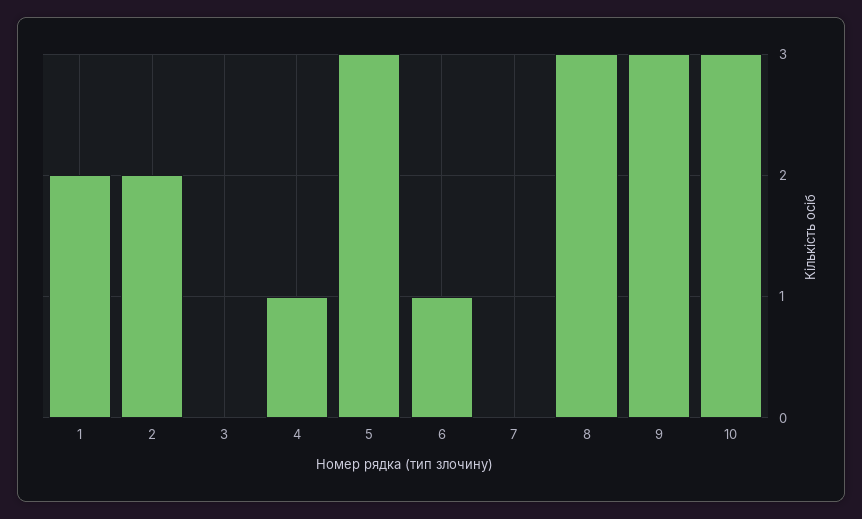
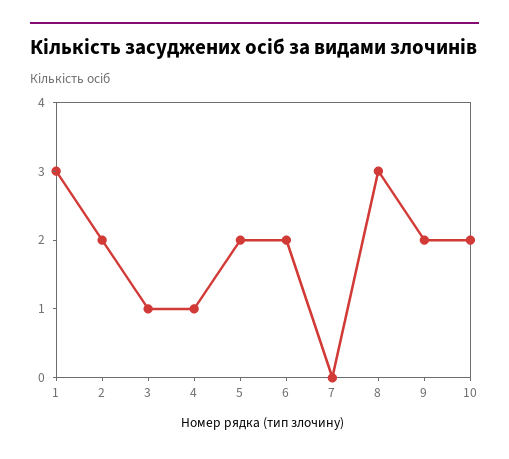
  {
-   "1": 2,
+   "1": 3,
    "2": 2,
-   "3": 0,
+   "3": 1,
    "4": 1,
-   "5": 3,
+   "5": 2,
-   "6": 1,
+   "6": 2,
    "7": 0,
    "8": 3,
-   "9": 3,
+   "9": 2,
-   "10": 3
+   "10": 2
  }

